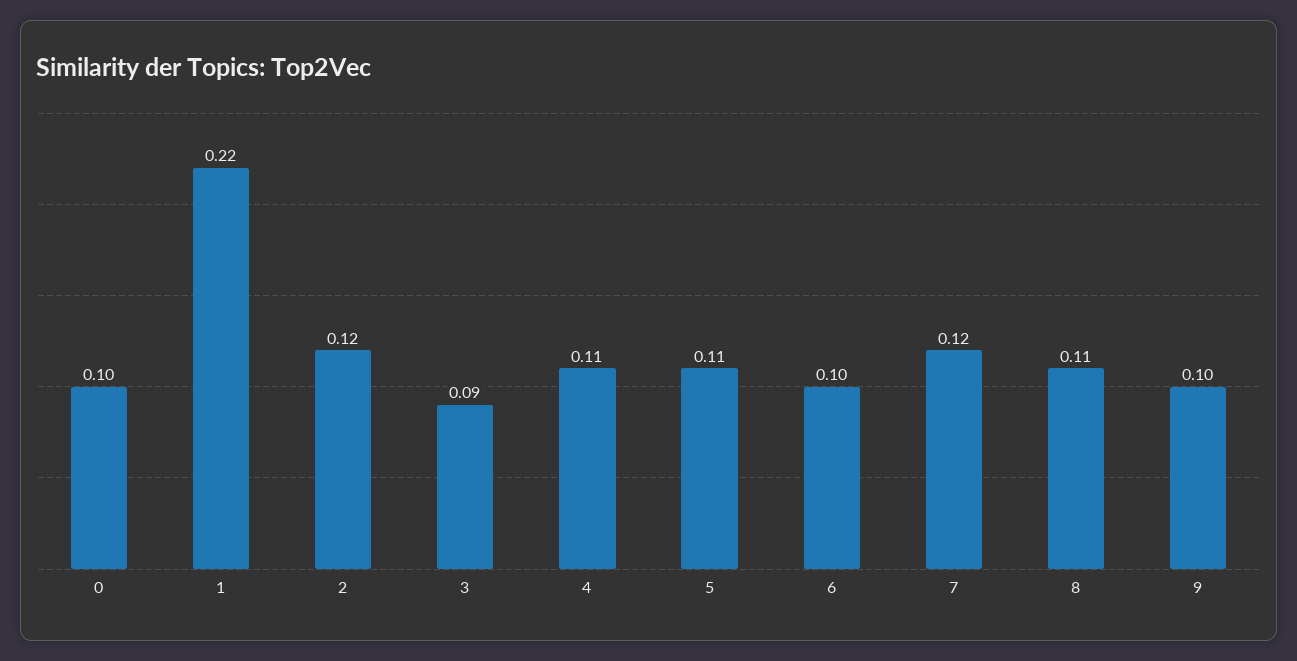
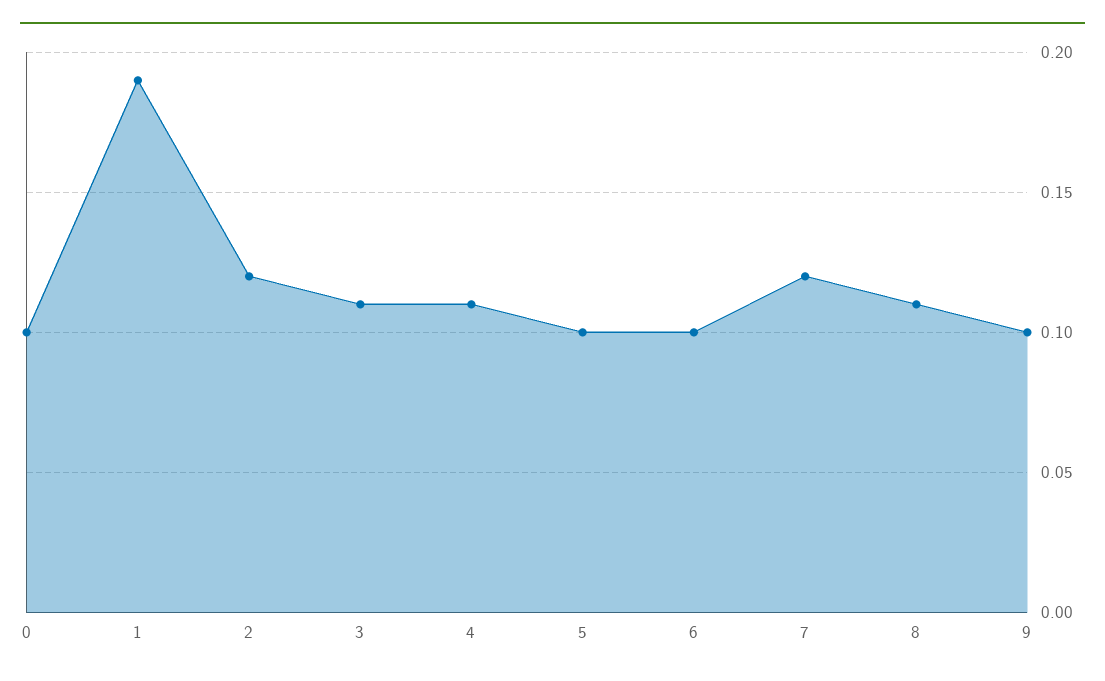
  {
    "0": 0.1,
-   "1": 0.22,
+   "1": 0.19,
    "2": 0.12,
-   "3": 0.09,
+   "3": 0.11,
    "4": 0.11,
-   "5": 0.11,
+   "5": 0.1,
    "6": 0.1,
    "7": 0.12,
    "8": 0.11,
    "9": 0.1
  }

